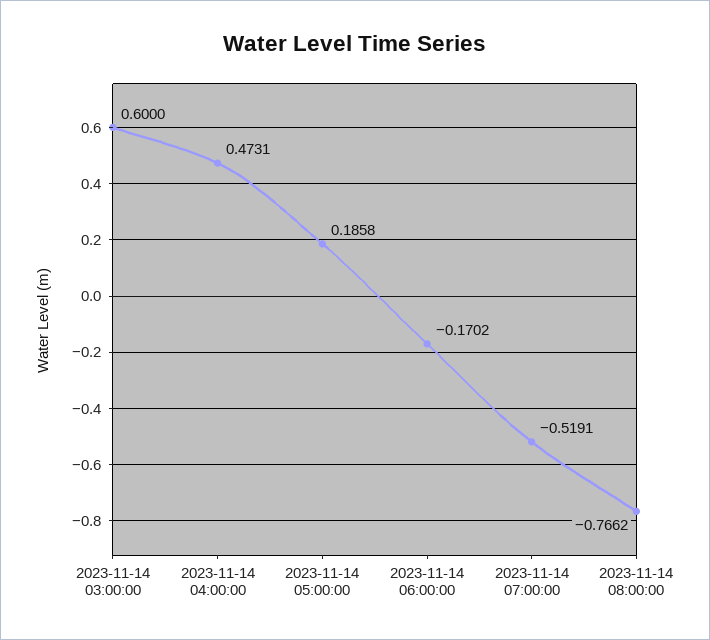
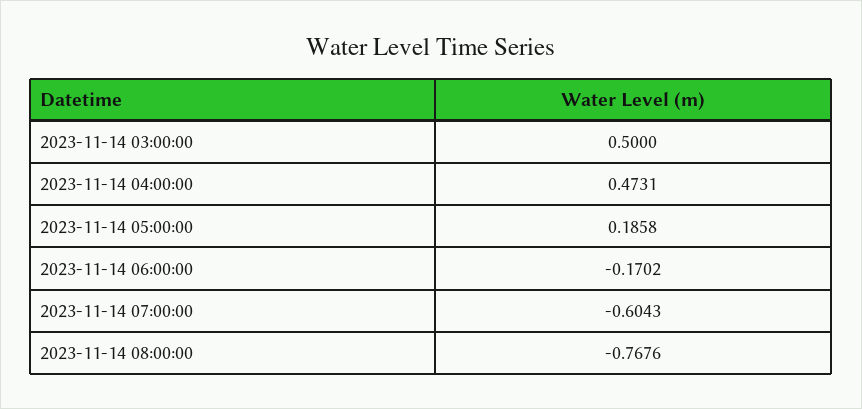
  {
-   "2023-11-14 03:00:00": 0.6,
+   "2023-11-14 03:00:00": 0.5,
    "2023-11-14 04:00:00": 0.4731,
    "2023-11-14 05:00:00": 0.1858,
    "2023-11-14 06:00:00": -0.1702,
-   "2023-11-14 07:00:00": -0.5191,
+   "2023-11-14 07:00:00": -0.6043,
-   "2023-11-14 08:00:00": -0.7662
+   "2023-11-14 08:00:00": -0.7676
  }

